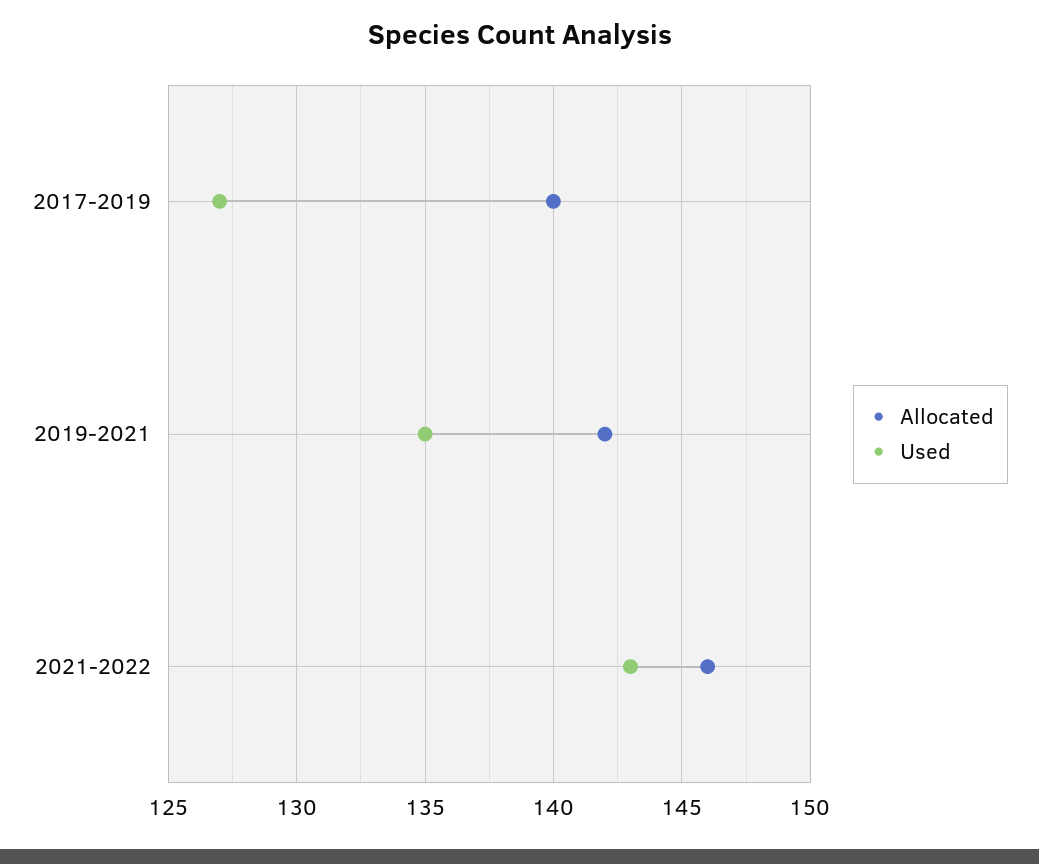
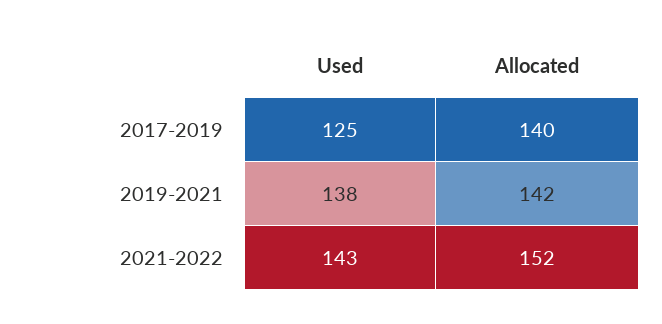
  {
    "Allocated": {
      "2017-2019": 140,
      "2019-2021": 142,
-     "2021-2022": 146
+     "2021-2022": 152
    },
    "Used": {
-     "2017-2019": 127,
+     "2017-2019": 125,
-     "2019-2021": 135,
+     "2019-2021": 138,
      "2021-2022": 143
    }
  }

